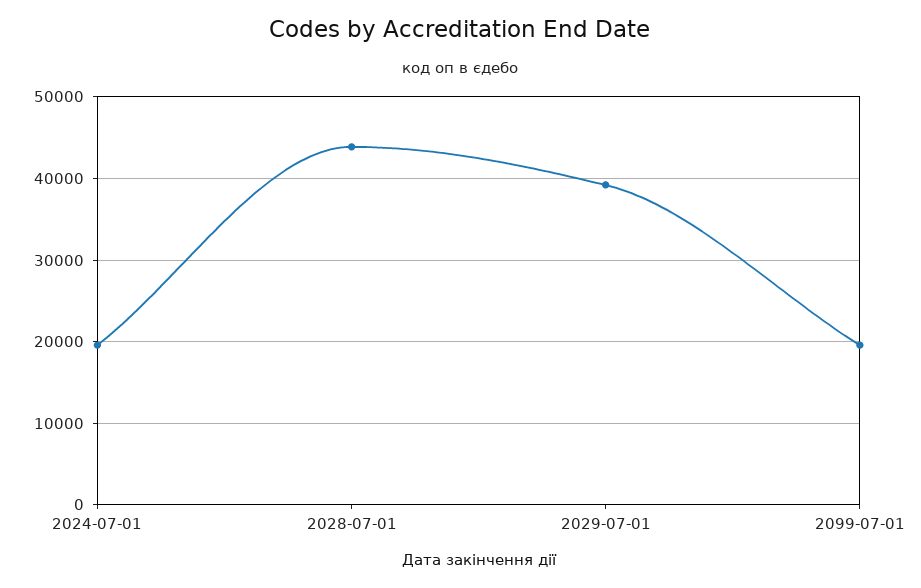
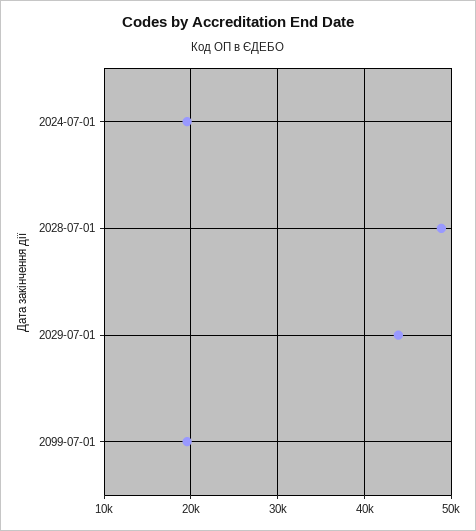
  {
    "2024-07-01": 20000,
-   "2028-07-01": 44000,
+   "2028-07-01": 49000,
-   "2029-07-01": 39000,
+   "2029-07-01": 44000,
    "2099-07-01": 20000
  }

